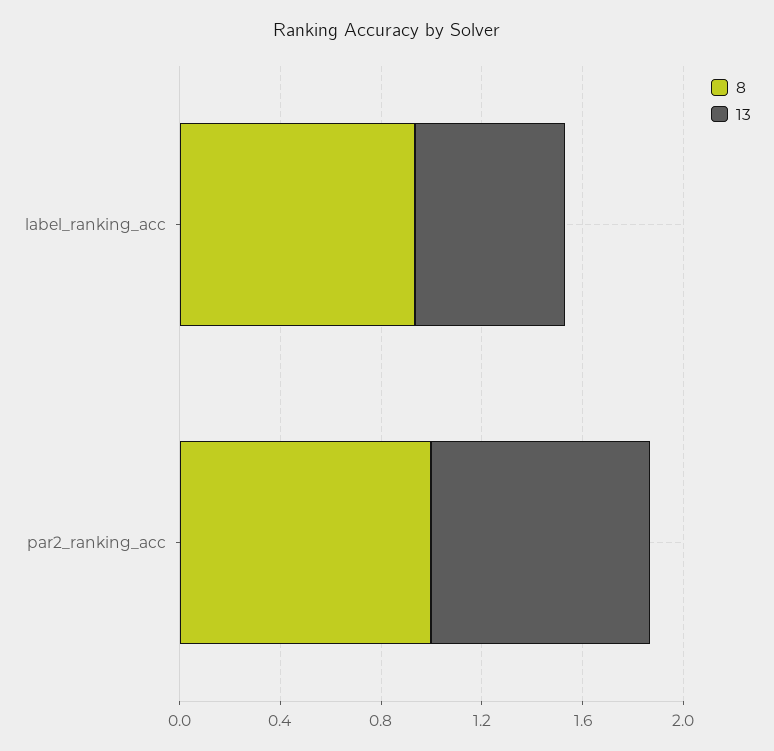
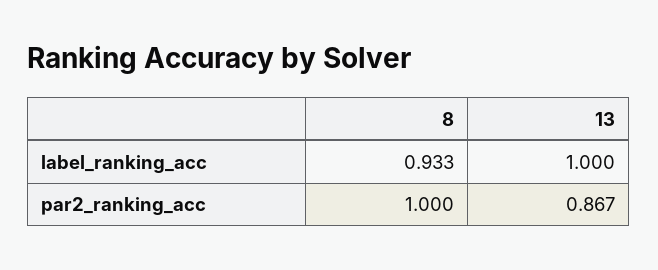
  {
    "8": {
      "label_ranking_acc": 0.933,
      "par2_ranking_acc": 1
    },
    "13": {
-     "label_ranking_acc": 0.6,
+     "label_ranking_acc": 1,
      "par2_ranking_acc": 0.867
    }
  }

